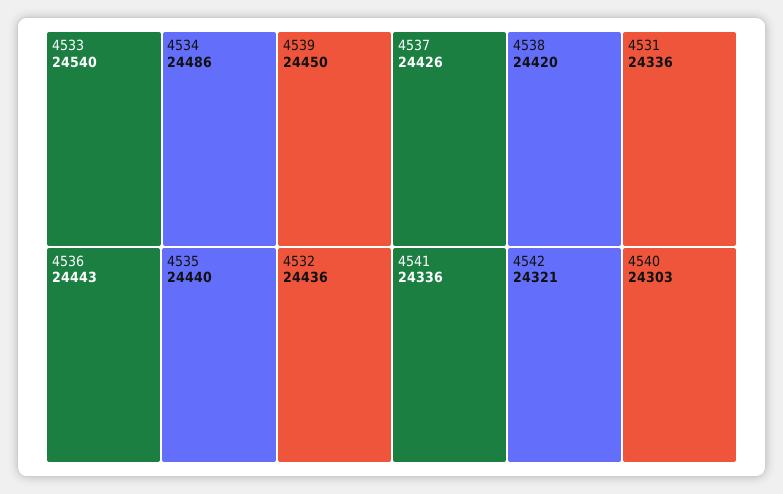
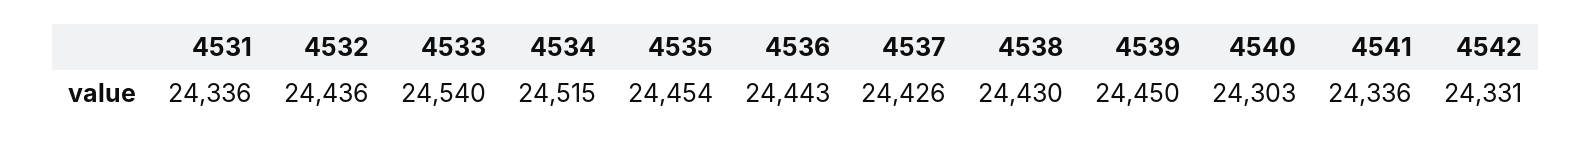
  {
    "4533": 24540,
-   "4534": 24486,
+   "4534": 24515,
    "4539": 24450,
    "4536": 24443,
-   "4535": 24440,
+   "4535": 24454,
    "4532": 24436,
    "4537": 24426,
-   "4538": 24420,
+   "4538": 24430,
    "4531": 24336,
    "4541": 24336,
-   "4542": 24321,
+   "4542": 24331,
    "4540": 24303
  }

